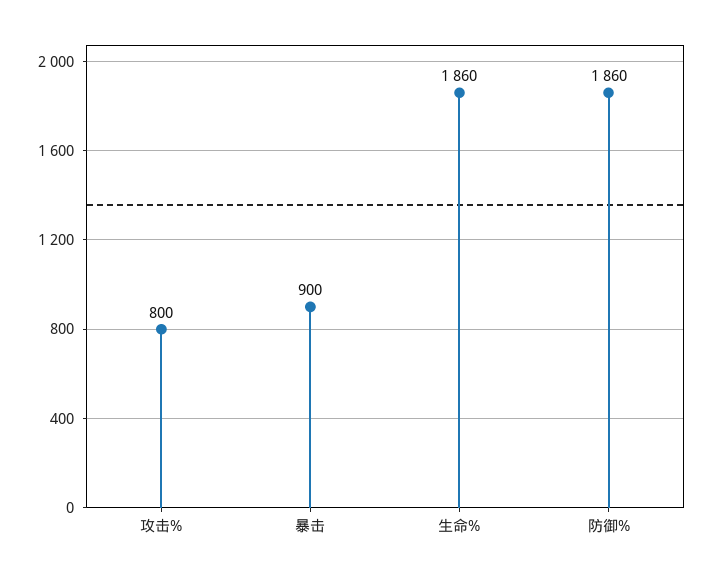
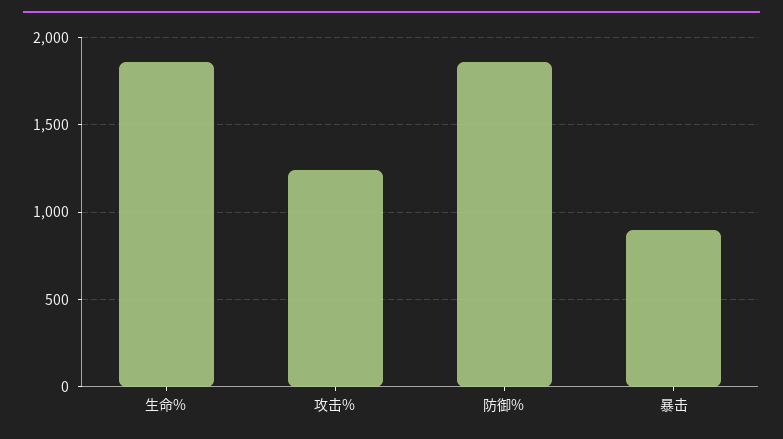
  {
-   "攻击%": 800,
+   "攻击%": 1250,
    "暴击": 900,
    "生命%": 1860,
    "防御%": 1860
  }

